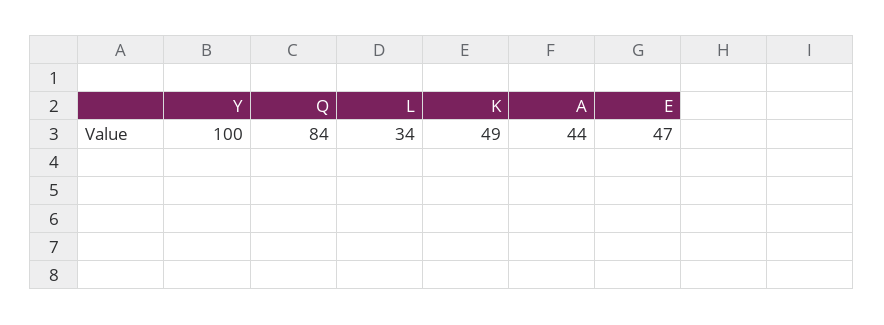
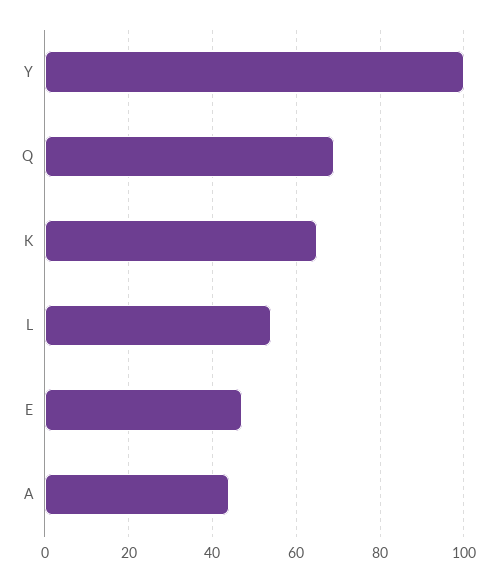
  {
    "Y": 100,
-   "Q": 84,
+   "Q": 70,
-   "L": 34,
+   "L": 55,
-   "K": 49,
+   "K": 65,
    "A": 44,
    "E": 47
  }

